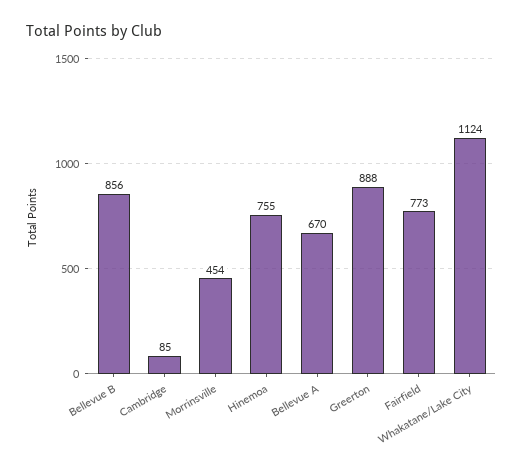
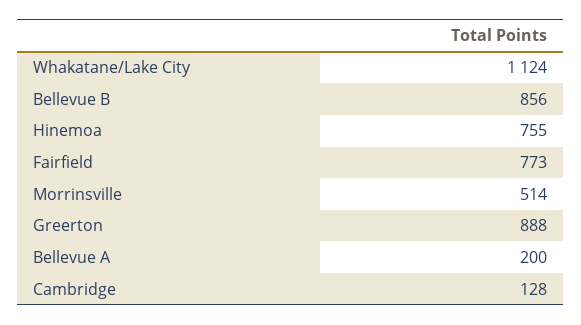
  {
    "Bellevue B": 856,
-   "Cambridge": 85,
+   "Cambridge": 128,
-   "Morrinsville": 454,
+   "Morrinsville": 514,
    "Hinemoa": 755,
-   "Bellevue A": 670,
+   "Bellevue A": 200,
    "Greerton": 888,
    "Fairfield": 773,
    "Whakatane/Lake City": 1124
  }

